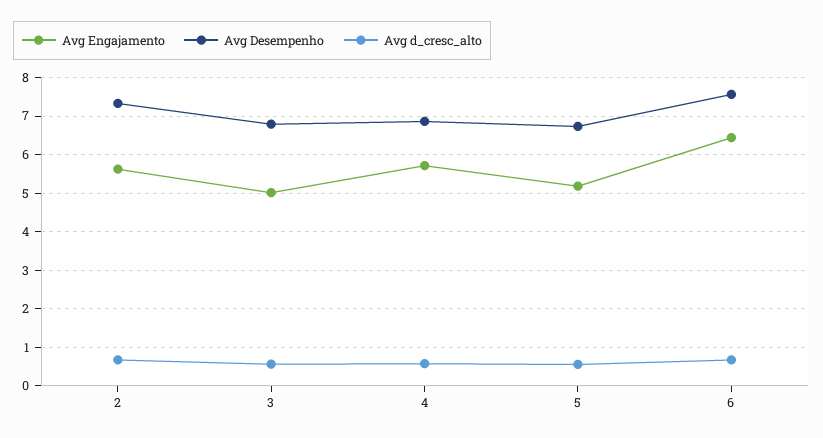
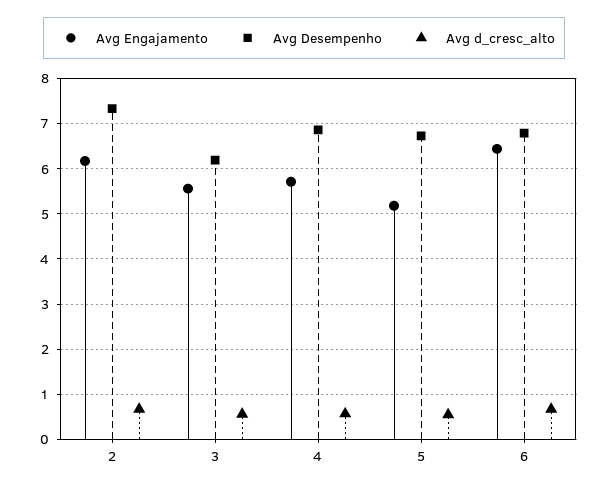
  {
    "Avg Engajamento": {
-     "2": 5.6,
+     "2": 6.2,
-     "3": 5,
+     "3": 5.6,
      "4": 5.8,
      "5": 5.2,
      "6": 6.4
    },
    "Avg Desempenho": {
      "2": 7.4,
-     "3": 6.8,
+     "3": 6.2,
      "4": 6.8,
      "5": 6.8,
-     "6": 7.6
+     "6": 6.8
    },
    "Avg d_cresc_alto": {
      "2": 0.6,
      "3": 0.6,
      "4": 0.6,
      "5": 0.6,
      "6": 0.6
    }
  }

